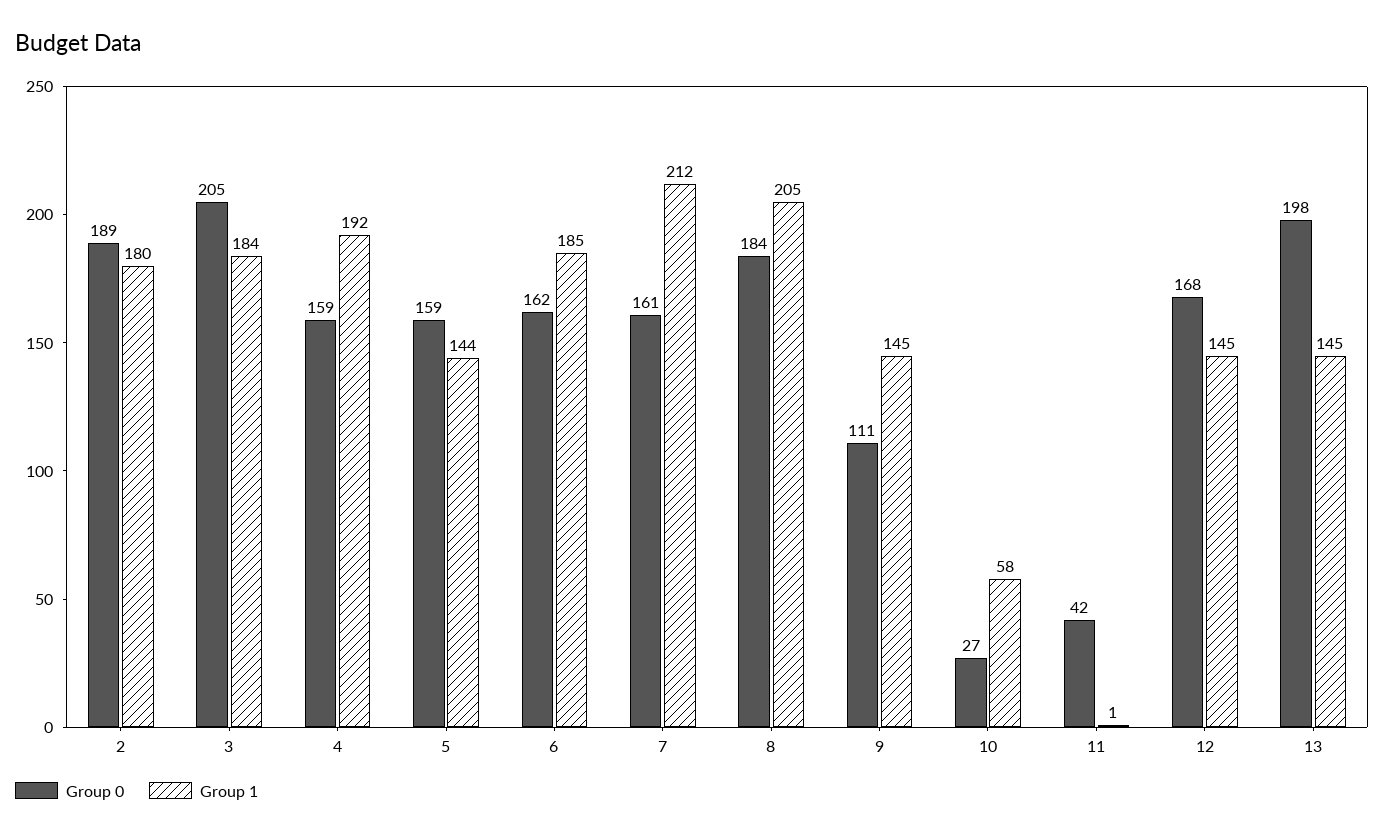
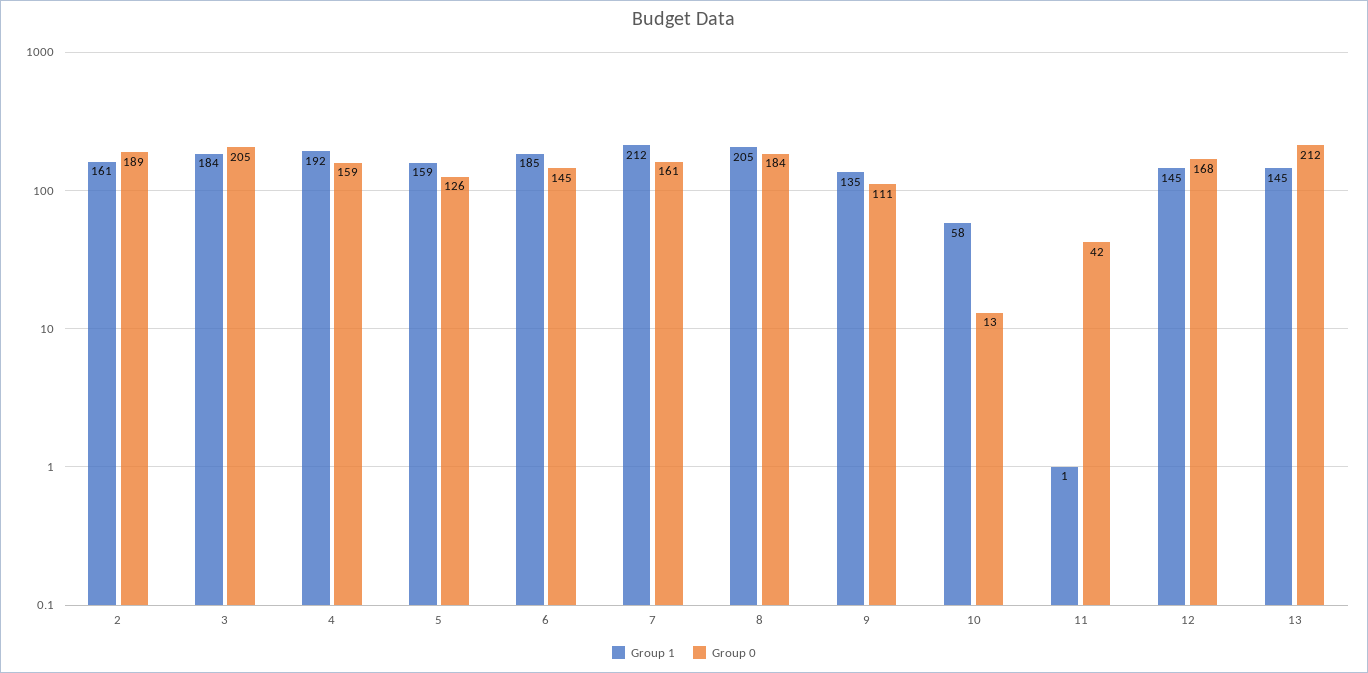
  {
    "Group 0": {
      "2": 189,
      "3": 205,
      "4": 159,
-     "5": 159,
+     "5": 126,
-     "6": 162,
+     "6": 145,
      "7": 161,
      "8": 184,
      "9": 111,
-     "10": 27,
+     "10": 13,
      "11": 42,
      "12": 168,
-     "13": 198
+     "13": 212
    },
    "Group 1": {
-     "2": 180,
+     "2": 161,
      "3": 184,
      "4": 192,
-     "5": 144,
+     "5": 159,
      "6": 185,
      "7": 212,
      "8": 205,
-     "9": 145,
+     "9": 135,
      "10": 58,
      "11": 1,
      "12": 145,
      "13": 145
    }
  }

